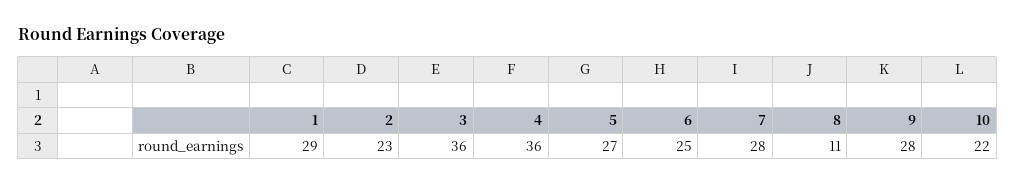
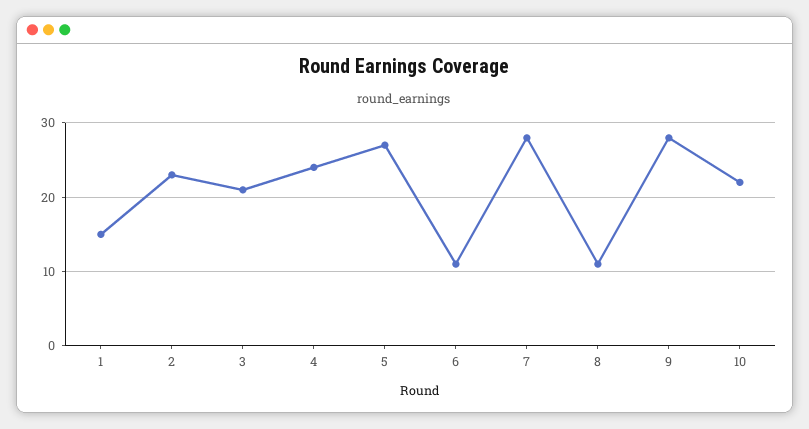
  {
-   "1": 29,
+   "1": 15,
    "2": 23,
-   "3": 36,
+   "3": 21,
-   "4": 36,
+   "4": 24,
    "5": 27,
-   "6": 25,
+   "6": 11,
    "7": 28,
    "8": 11,
    "9": 28,
    "10": 22
  }

